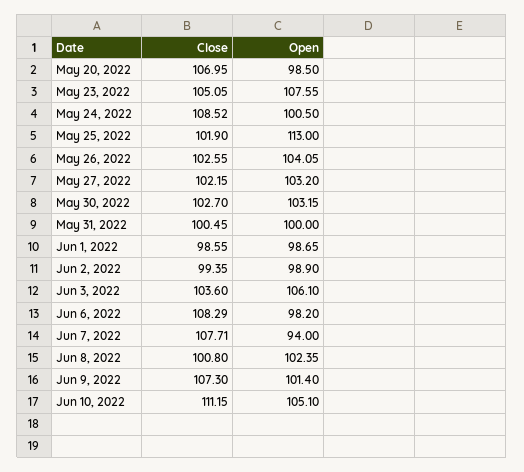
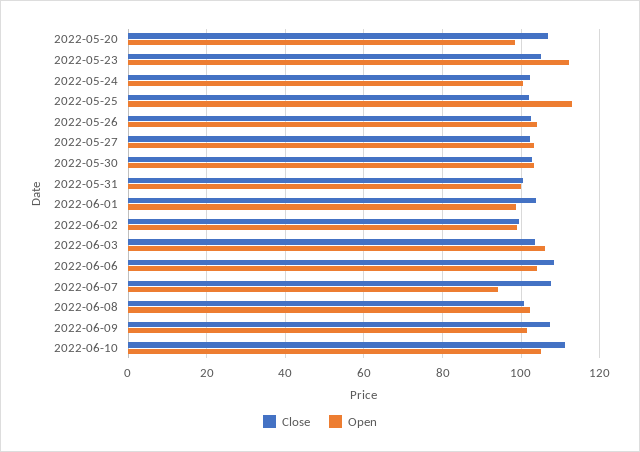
  {
    "Close": {
      "May 20, 2022": 106.95,
      "May 23, 2022": 105.05,
-     "May 24, 2022": 108.52,
+     "May 24, 2022": 102,
      "May 25, 2022": 101.9,
      "May 26, 2022": 102.55,
      "May 27, 2022": 102.15,
      "May 30, 2022": 102.7,
      "May 31, 2022": 100.45,
-     "Jun 1, 2022": 98.55,
+     "Jun 1, 2022": 104,
      "Jun 2, 2022": 99.35,
      "Jun 3, 2022": 103.6,
      "Jun 6, 2022": 108.29,
      "Jun 7, 2022": 107.71,
      "Jun 8, 2022": 100.8,
      "Jun 9, 2022": 107.3,
      "Jun 10, 2022": 111.15
    },
    "Open": {
      "May 20, 2022": 98.5,
-     "May 23, 2022": 107.55,
+     "May 23, 2022": 112,
      "May 24, 2022": 100.5,
      "May 25, 2022": 113,
      "May 26, 2022": 104.05,
      "May 27, 2022": 103.2,
      "May 30, 2022": 103.15,
      "May 31, 2022": 100,
      "Jun 1, 2022": 98.65,
      "Jun 2, 2022": 98.9,
      "Jun 3, 2022": 106.1,
-     "Jun 6, 2022": 98.2,
+     "Jun 6, 2022": 104,
      "Jun 7, 2022": 94,
      "Jun 8, 2022": 102.35,
      "Jun 9, 2022": 101.4,
      "Jun 10, 2022": 105.1
    }
  }

